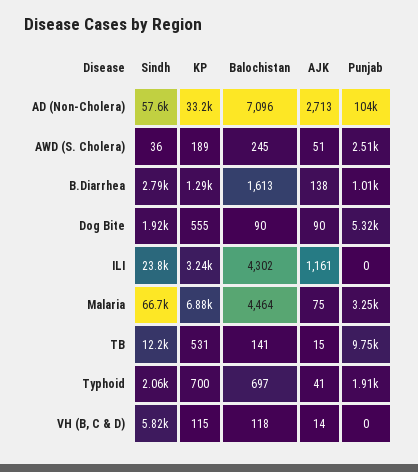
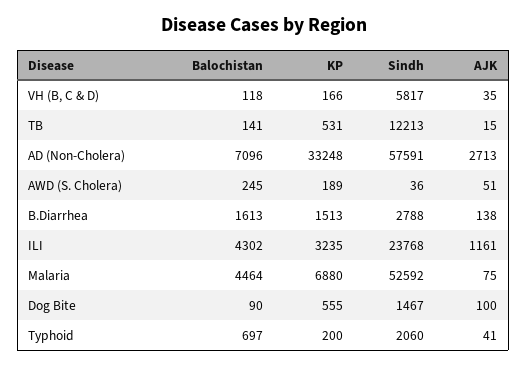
  {
    "Sindh": {
      "AD (Non-Cholera)": 57591,
      "AWD (S. Cholera)": 36,
      "B.Diarrhea": 2788,
-     "Dog Bite": 1920,
+     "Dog Bite": 1467,
      "ILI": 23768,
-     "Malaria": 66700,
+     "Malaria": 52592,
      "TB": 12213,
      "Typhoid": 2060,
      "VH (B, C & D)": 5817
    },
    "KP": {
      "AD (Non-Cholera)": 33248,
      "AWD (S. Cholera)": 189,
-     "B.Diarrhea": 1290,
+     "B.Diarrhea": 1513,
      "Dog Bite": 555,
      "ILI": 3235,
      "Malaria": 6880,
      "TB": 531,
-     "Typhoid": 700,
+     "Typhoid": 200,
-     "VH (B, C & D)": 115
+     "VH (B, C & D)": 166
    },
    "Balochistan": {
      "AD (Non-Cholera)": 7096,
      "AWD (S. Cholera)": 245,
      "B.Diarrhea": 1613,
      "Dog Bite": 90,
      "ILI": 4302,
      "Malaria": 4464,
      "TB": 141,
      "Typhoid": 697,
      "VH (B, C & D)": 118
    },
    "AJK": {
      "AD (Non-Cholera)": 2713,
      "AWD (S. Cholera)": 51,
      "B.Diarrhea": 138,
-     "Dog Bite": 90,
+     "Dog Bite": 100,
      "ILI": 1161,
      "Malaria": 75,
      "TB": 15,
      "Typhoid": 41,
-     "VH (B, C & D)": 14
+     "VH (B, C & D)": 35
-   },
+   }
-   "Punjab": {
-     "AD (Non-Cholera)": 104000,
-     "AWD (S. Cholera)": 2510,
-     "B.Diarrhea": 1010,
-     "Dog Bite": 5320,
-     "ILI": 0,
-     "Malaria": 3250,
-     "TB": 9750,
-     "Typhoid": 1910,
-     "VH (B, C & D)": 0
-   }
  }

